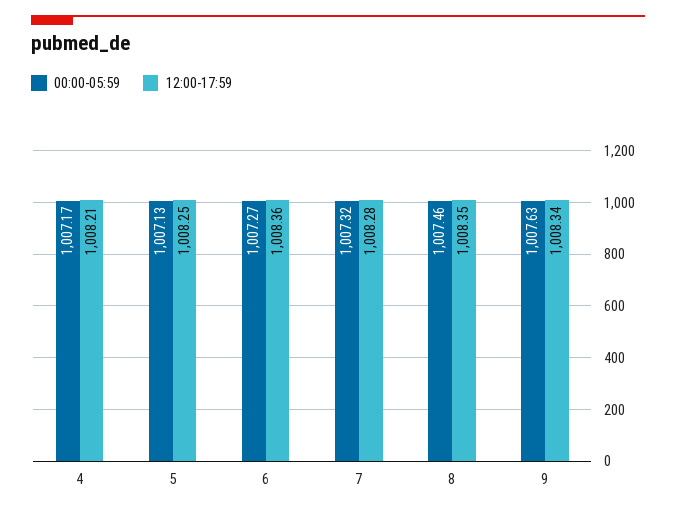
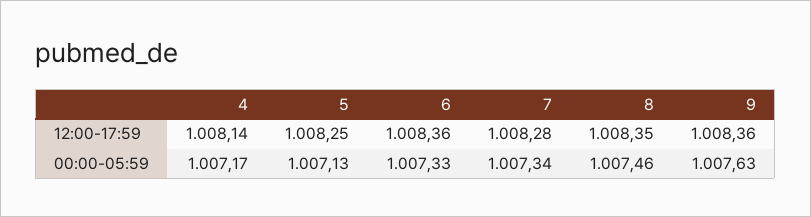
  {
    "00:00-05:59": {
      "4": 1007.17,
      "5": 1007.13,
-     "6": 1007.27,
+     "6": 1007.33,
-     "7": 1007.32,
+     "7": 1007.34,
      "8": 1007.46,
      "9": 1007.63
    },
    "12:00-17:59": {
-     "4": 1008.21,
+     "4": 1008.14,
      "5": 1008.25,
      "6": 1008.36,
      "7": 1008.28,
      "8": 1008.35,
-     "9": 1008.34
+     "9": 1008.36
    }
  }

